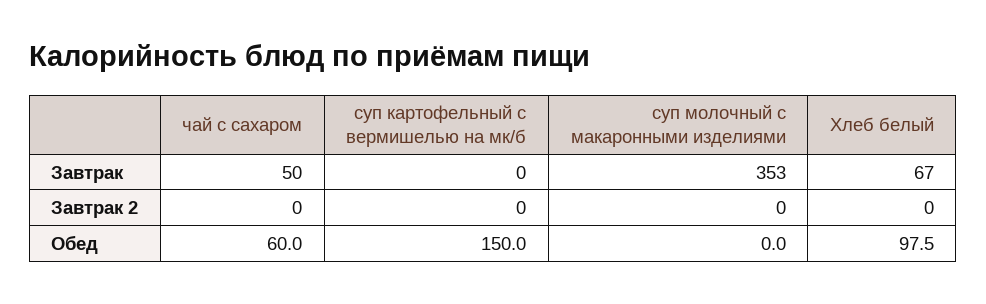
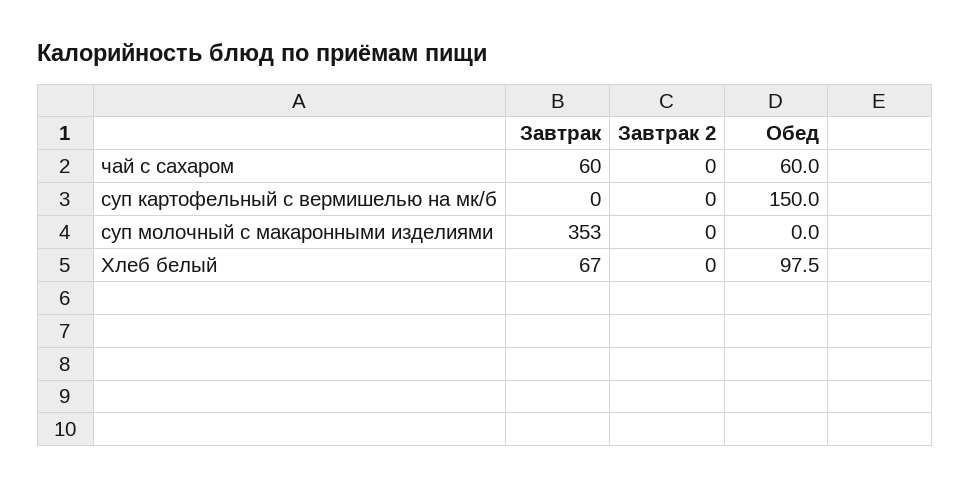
  {
    "чай с сахаром": {
-     "Завтрак": 50,
+     "Завтрак": 60,
      "Завтрак 2": 0,
      "Обед": 60
    },
    "суп картофельный с вермишелью на мк/б": {
      "Завтрак": 0,
      "Завтрак 2": 0,
      "Обед": 150
    },
    "суп молочный с макаронными изделиями": {
      "Завтрак": 353,
      "Завтрак 2": 0,
      "Обед": 0
    },
    "Хлеб белый": {
      "Завтрак": 67,
      "Завтрак 2": 0,
      "Обед": 97.5
    }
  }

